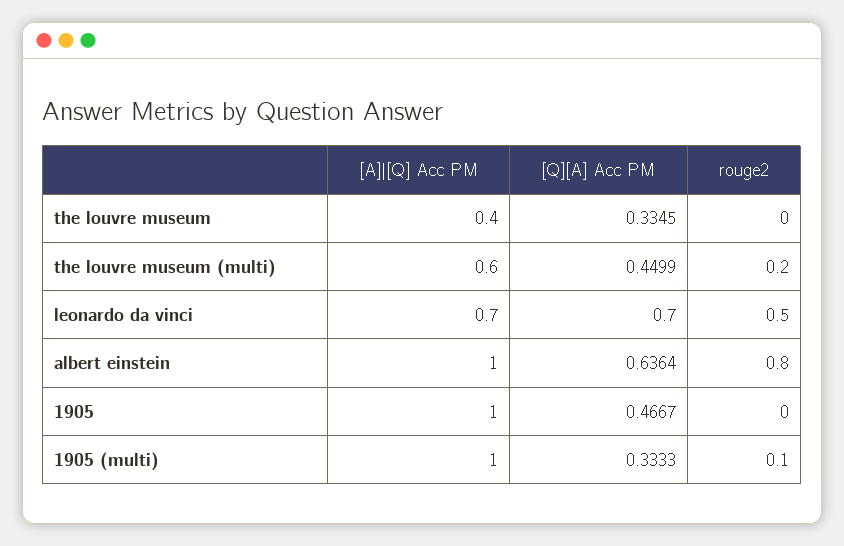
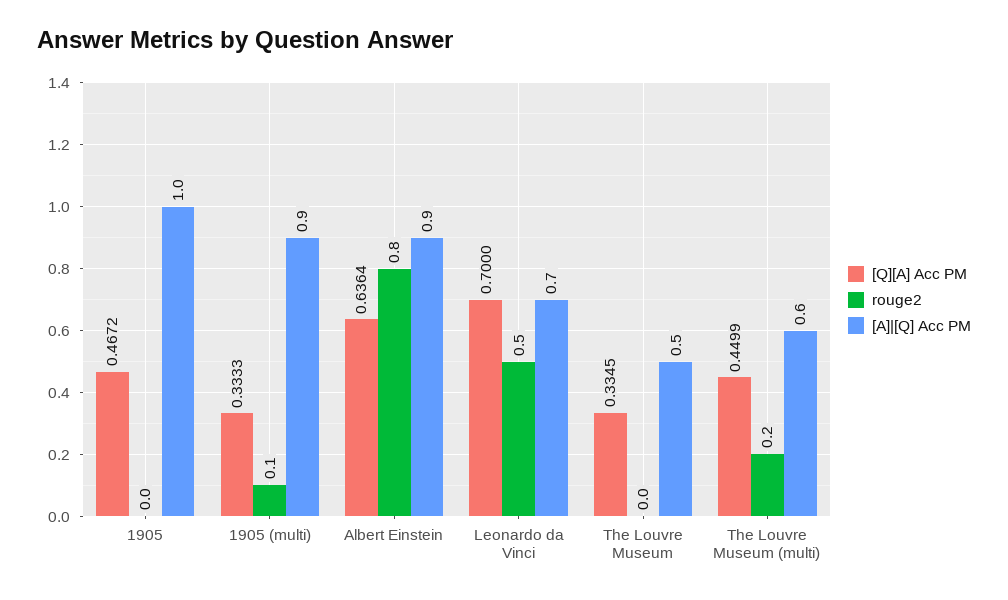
  {
    "[A]|[Q] Acc PM": {
-     "the louvre museum": 0.4,
+     "the louvre museum": 0.5,
      "the louvre museum (multi)": 0.6,
      "leonardo da vinci": 0.7,
-     "albert einstein": 1,
+     "albert einstein": 0.9,
      "1905": 1,
-     "1905 (multi)": 1
+     "1905 (multi)": 0.9
    },
    "[Q][A] Acc PM": {
      "the louvre museum": 0.3345,
      "the louvre museum (multi)": 0.4499,
      "leonardo da vinci": 0.7,
      "albert einstein": 0.6364,
-     "1905": 0.4667,
+     "1905": 0.4672,
      "1905 (multi)": 0.3333
    },
    "rouge2": {
      "the louvre museum": 0,
      "the louvre museum (multi)": 0.2,
      "leonardo da vinci": 0.5,
      "albert einstein": 0.8,
      "1905": 0,
      "1905 (multi)": 0.1
    }
  }

